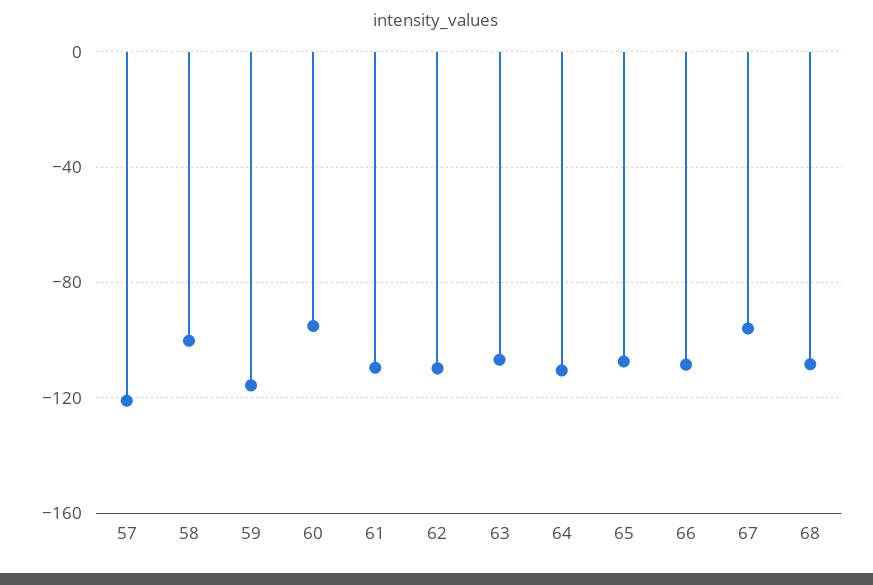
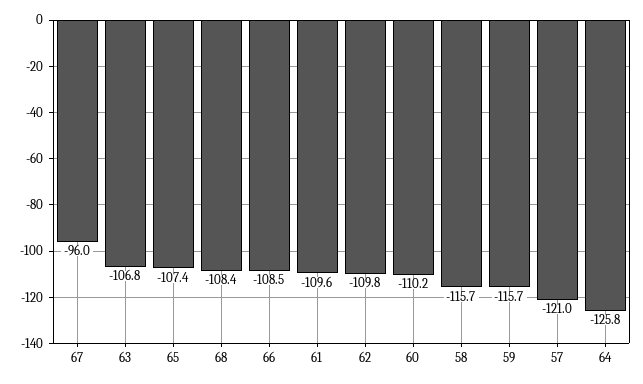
  {
    "57": -121,
-   "58": -100,
+   "58": -115.7,
    "59": -115.7,
-   "60": -95,
+   "60": -110.2,
    "61": -109.6,
    "62": -109.8,
    "63": -106.8,
-   "64": -110,
+   "64": -125.8,
    "65": -107.4,
    "66": -108.5,
    "67": -96,
    "68": -108.4
  }

